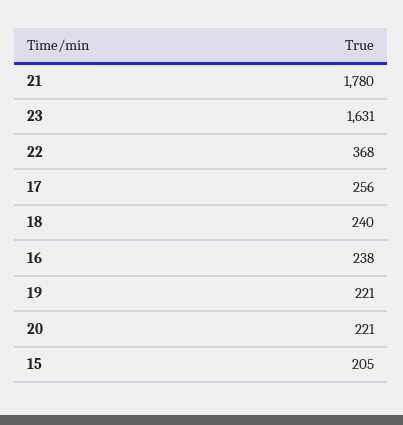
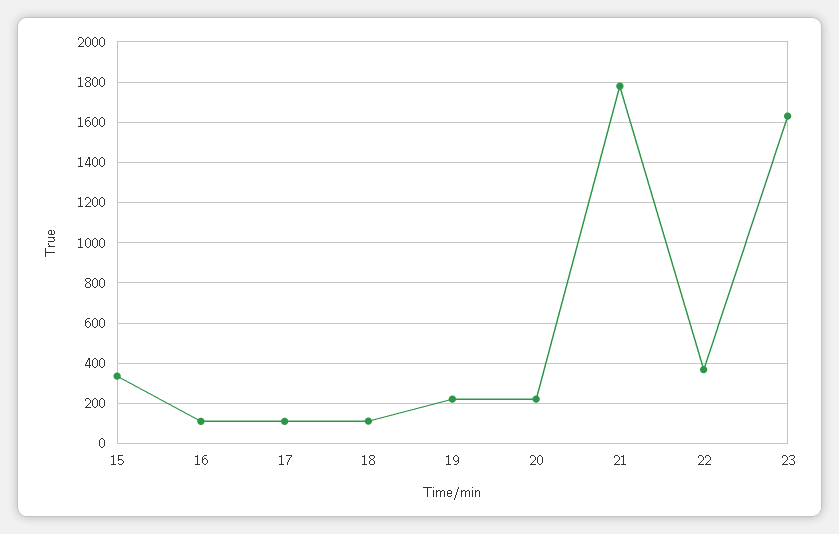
  {
    "21": 1780,
    "23": 1631,
    "22": 368,
-   "17": 256,
+   "17": 100,
-   "18": 240,
+   "18": 100,
-   "16": 238,
+   "16": 100,
    "19": 221,
    "20": 221,
-   "15": 205
+   "15": 350
  }

